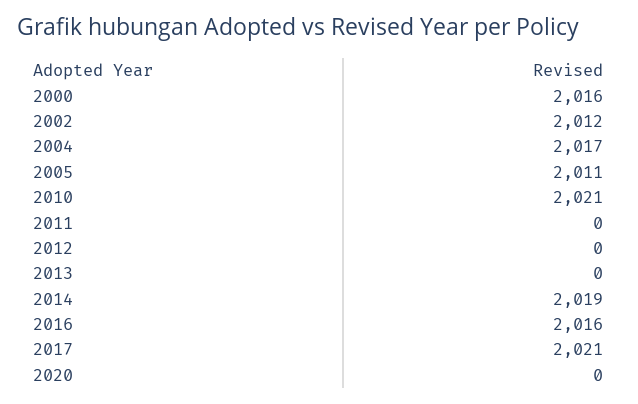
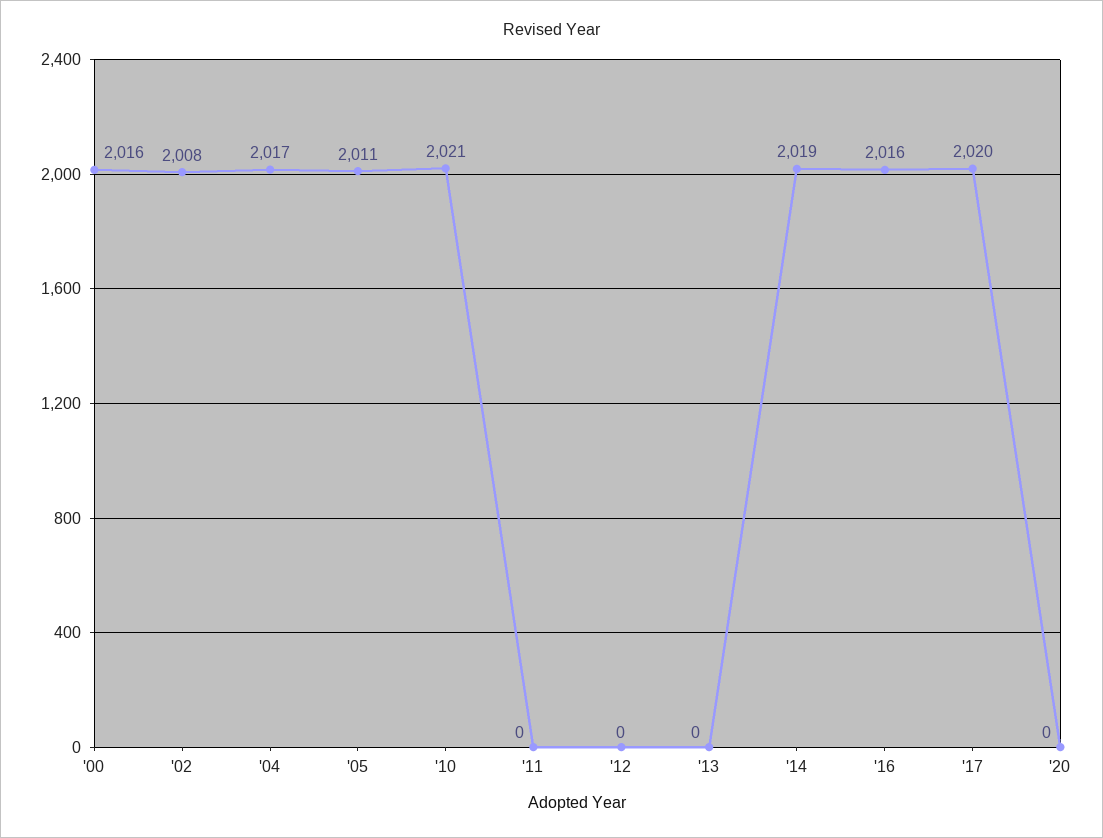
  {
    "2000": 2016,
-   "2002": 2012,
+   "2002": 2008,
    "2004": 2017,
    "2005": 2011,
    "2010": 2021,
    "2011": 0,
    "2012": 0,
    "2013": 0,
    "2014": 2019,
    "2016": 2016,
-   "2017": 2021,
+   "2017": 2020,
    "2020": 0
  }

